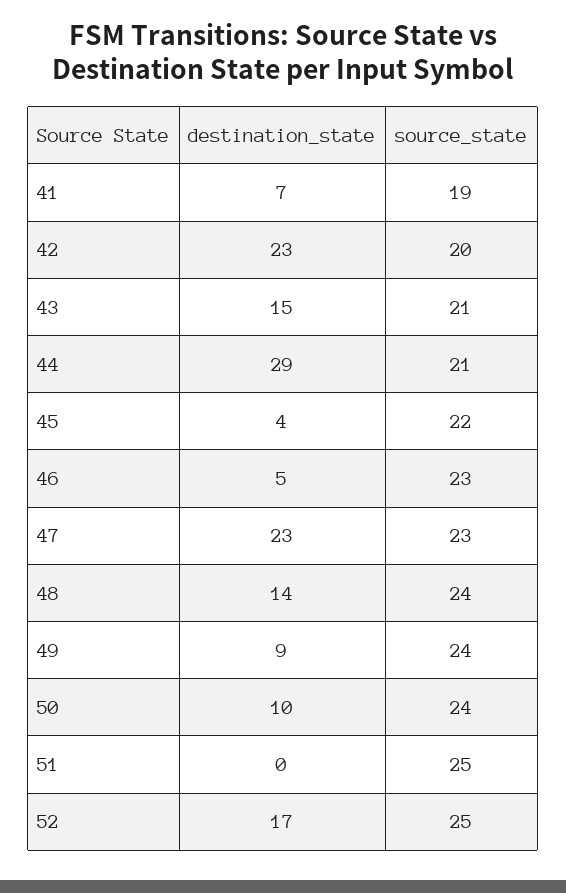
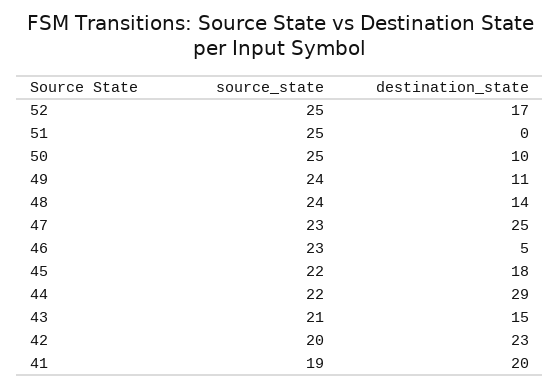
  {
    "destination_state": {
-     "41": 7,
+     "41": 20,
      "42": 23,
      "43": 15,
      "44": 29,
-     "45": 4,
+     "45": 18,
      "46": 5,
-     "47": 23,
+     "47": 25,
      "48": 14,
-     "49": 9,
+     "49": 11,
      "50": 10,
      "51": 0,
      "52": 17
    },
    "source_state": {
      "41": 19,
      "42": 20,
      "43": 21,
-     "44": 21,
+     "44": 22,
      "45": 22,
      "46": 23,
      "47": 23,
      "48": 24,
      "49": 24,
-     "50": 24,
+     "50": 25,
      "51": 25,
      "52": 25
    }
  }

